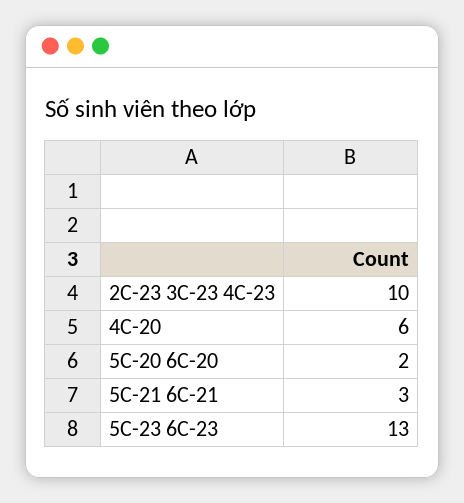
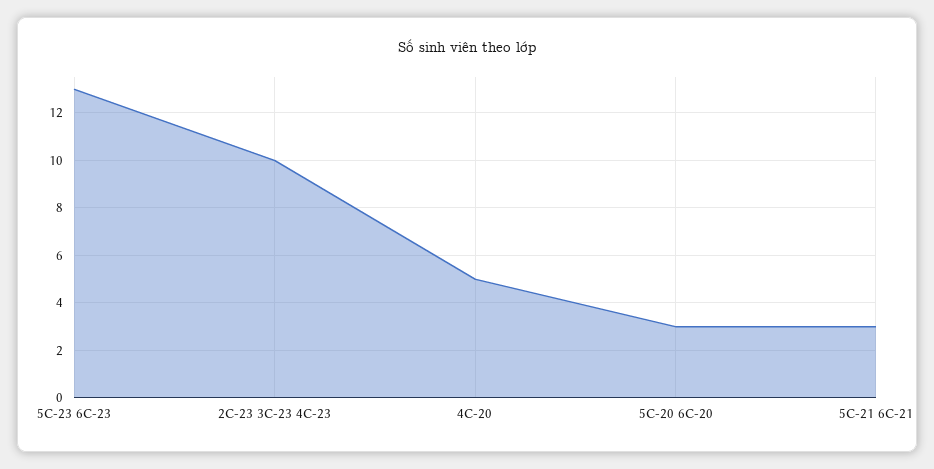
  {
    "2C-23 3C-23 4C-23": 10,
-   "4C-20": 6,
+   "4C-20": 5,
-   "5C-20 6C-20": 2,
+   "5C-20 6C-20": 3,
    "5C-21 6C-21": 3,
    "5C-23 6C-23": 13
  }

